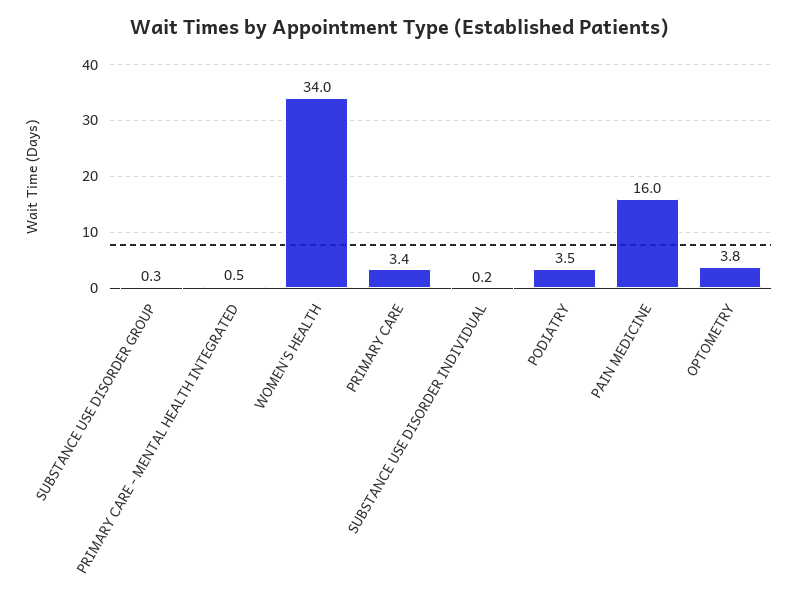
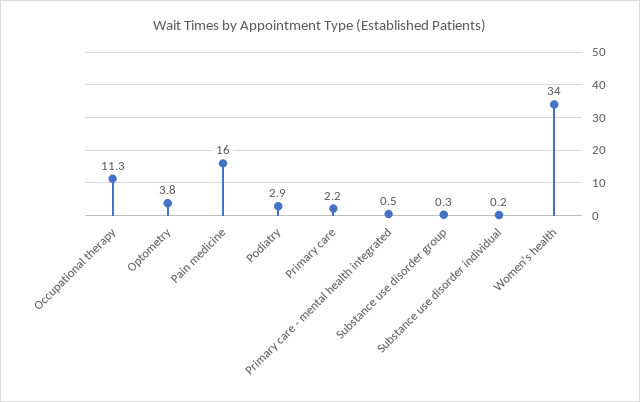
  {
    "SUBSTANCE USE DISORDER GROUP": 0.3,
    "PRIMARY CARE - MENTAL HEALTH INTEGRATED": 0.5,
    "WOMEN'S HEALTH": 34,
-   "PRIMARY CARE": 3.4,
+   "PRIMARY CARE": 2.2,
    "SUBSTANCE USE DISORDER INDIVIDUAL": 0.2,
-   "PODIATRY": 3.5,
+   "PODIATRY": 2.9,
    "PAIN MEDICINE": 16,
-   "OPTOMETRY": 3.8
+   "OPTOMETRY": 3.8,
+   "Occupational therapy": 11.3
  }

